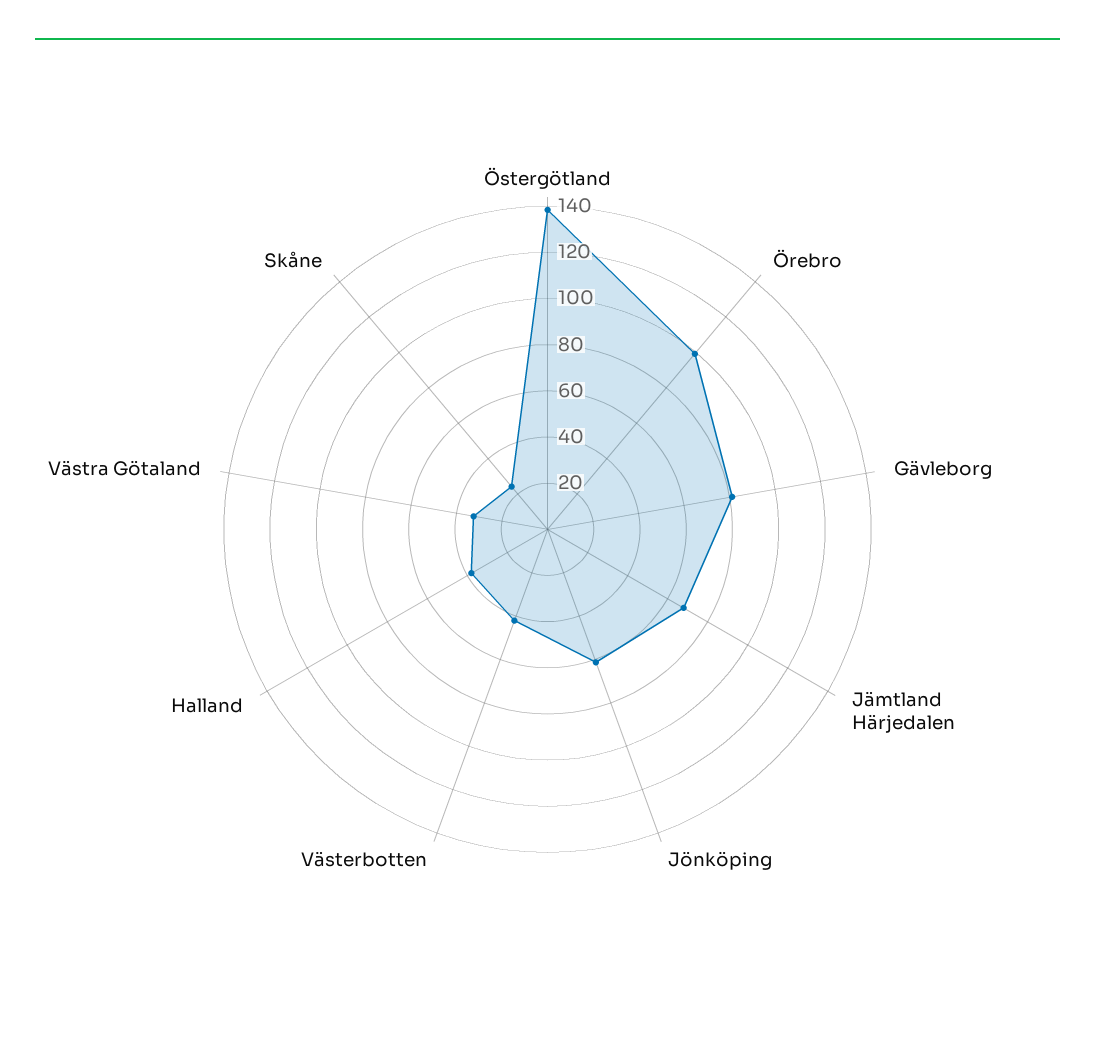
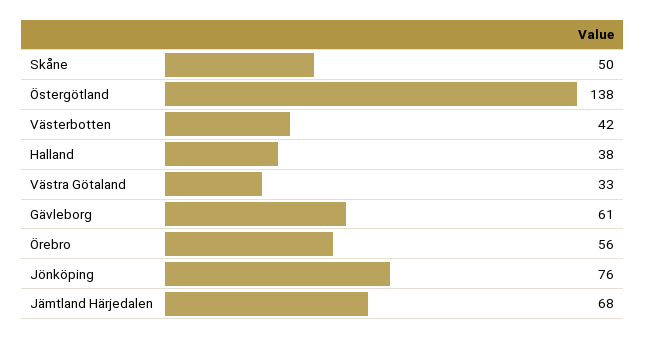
  {
    "Östergötland": 138,
-   "Örebro": 100,
+   "Örebro": 56,
-   "Gävleborg": 80,
+   "Gävleborg": 61,
    "Jämtland Härjedalen": 68,
-   "Jönköping": 60,
+   "Jönköping": 76,
    "Västerbotten": 42,
    "Halland": 38,
    "Västra Götaland": 33,
-   "Skåne": 25
+   "Skåne": 50
  }

